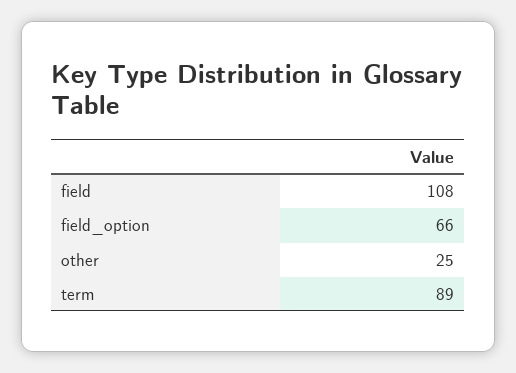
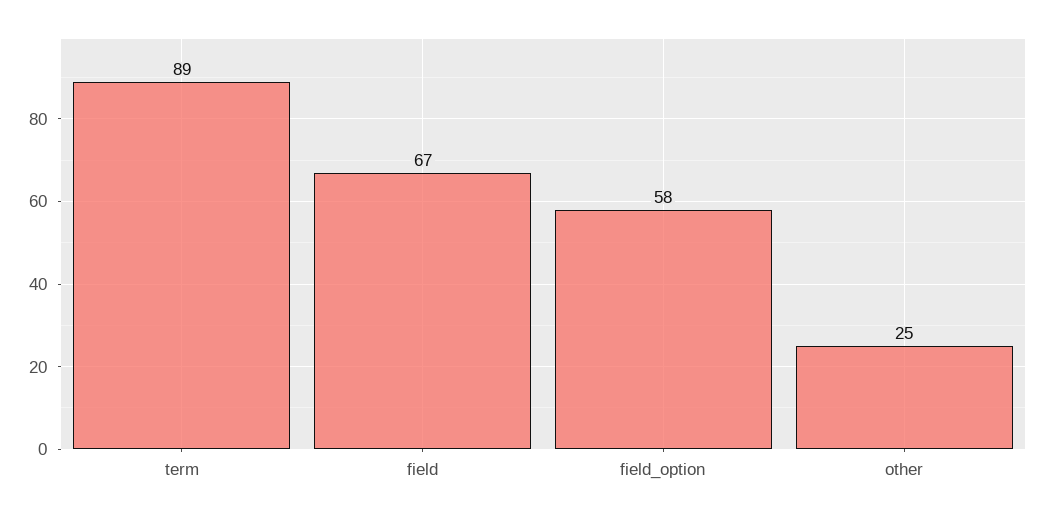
  {
-   "field": 108,
+   "field": 67,
-   "field_option": 66,
+   "field_option": 58,
    "other": 25,
    "term": 89
  }

